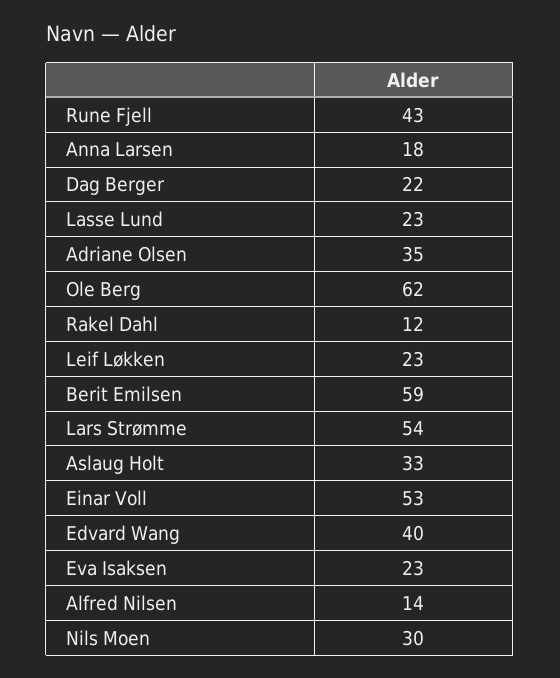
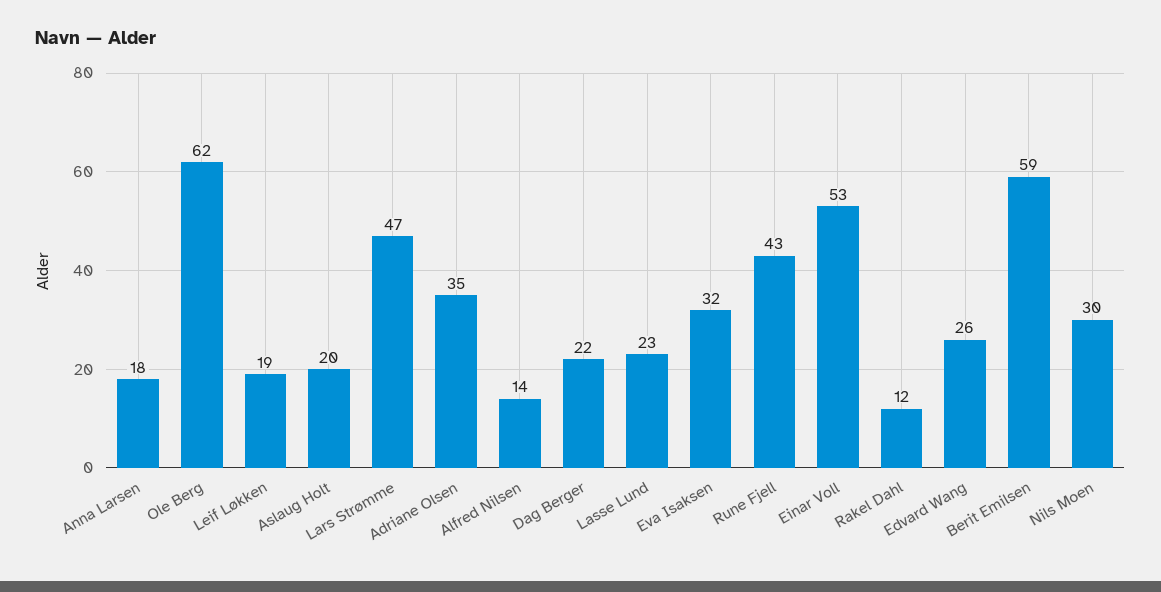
  {
    "Rune Fjell": 43,
    "Anna Larsen": 18,
    "Dag Berger": 22,
    "Lasse Lund": 23,
    "Adriane Olsen": 35,
    "Ole Berg": 62,
    "Rakel Dahl": 12,
-   "Leif Løkken": 23,
+   "Leif Løkken": 19,
    "Berit Emilsen": 59,
-   "Lars Strømme": 54,
+   "Lars Strømme": 47,
-   "Aslaug Holt": 33,
+   "Aslaug Holt": 20,
    "Einar Voll": 53,
-   "Edvard Wang": 40,
+   "Edvard Wang": 26,
-   "Eva Isaksen": 23,
+   "Eva Isaksen": 32,
    "Alfred Nilsen": 14,
    "Nils Moen": 30
  }

